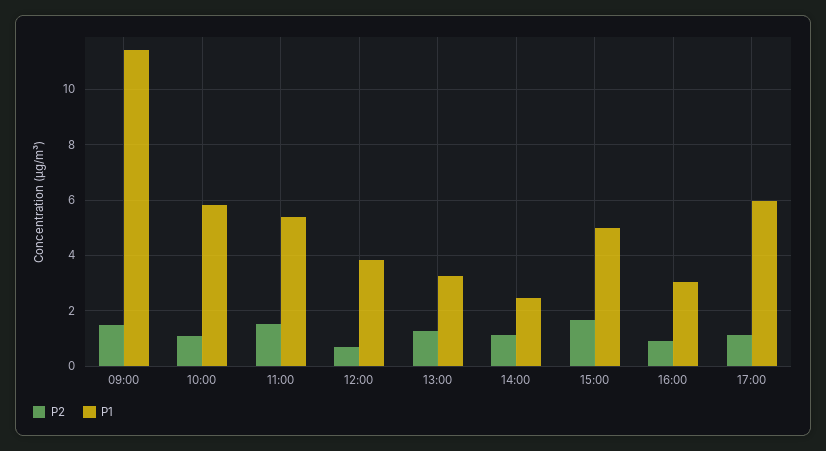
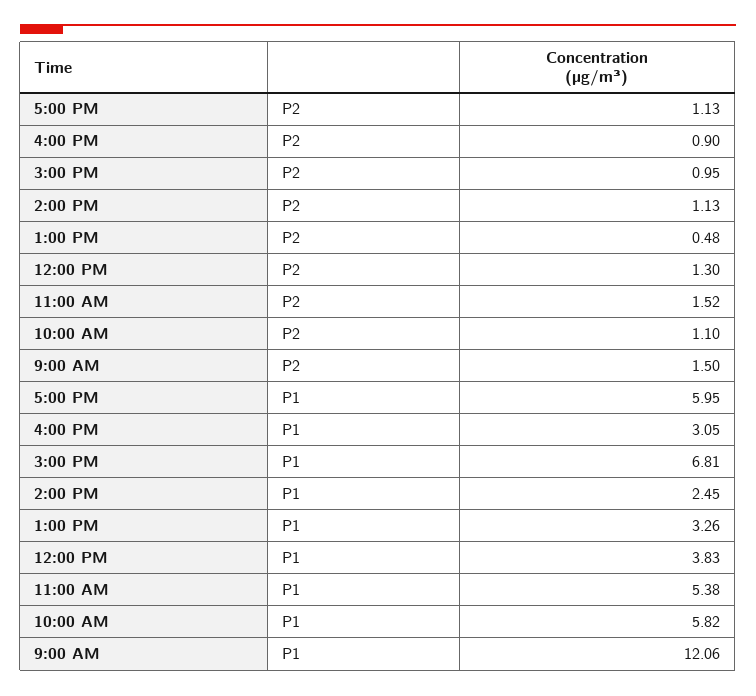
  {
    "P2": {
      "09:00": 1.5,
      "10:00": 1.1,
      "11:00": 1.52,
-     "12:00": 0.75,
+     "12:00": 1.3,
-     "13:00": 1.25,
+     "13:00": 0.48,
      "14:00": 1.13,
-     "15:00": 1.75,
+     "15:00": 0.95,
      "16:00": 0.9,
      "17:00": 1.13
    },
    "P1": {
-     "09:00": 11.5,
+     "09:00": 12.06,
      "10:00": 5.82,
      "11:00": 5.38,
      "12:00": 3.83,
      "13:00": 3.26,
      "14:00": 2.45,
-     "15:00": 5,
+     "15:00": 6.81,
      "16:00": 3.05,
      "17:00": 5.95
    }
  }

